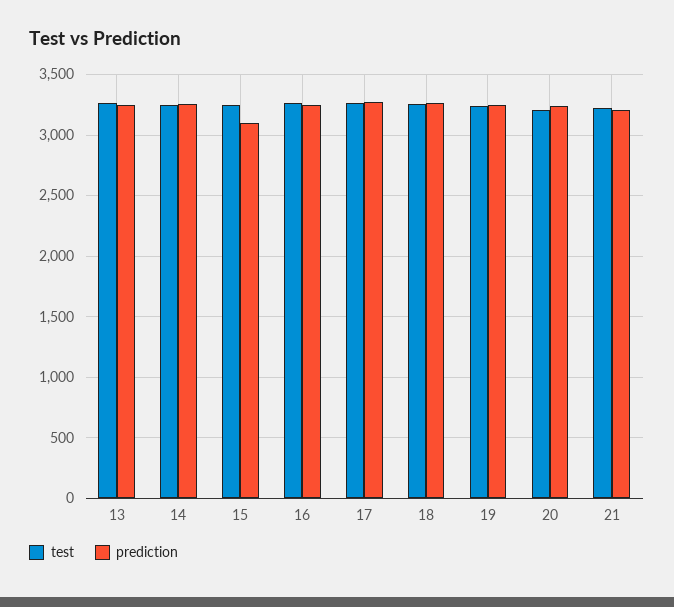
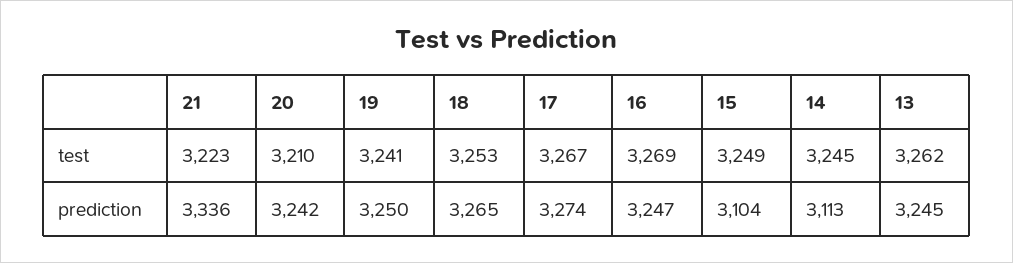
  {
    "test": {
      "13": 3262,
      "14": 3245,
      "15": 3249,
      "16": 3269,
      "17": 3267,
      "18": 3253,
      "19": 3241,
      "20": 3210,
      "21": 3223
    },
    "prediction": {
      "13": 3245,
-     "14": 3250,
+     "14": 3113,
      "15": 3104,
      "16": 3247,
      "17": 3274,
      "18": 3265,
      "19": 3250,
      "20": 3242,
-     "21": 3200
+     "21": 3336
    }
  }

